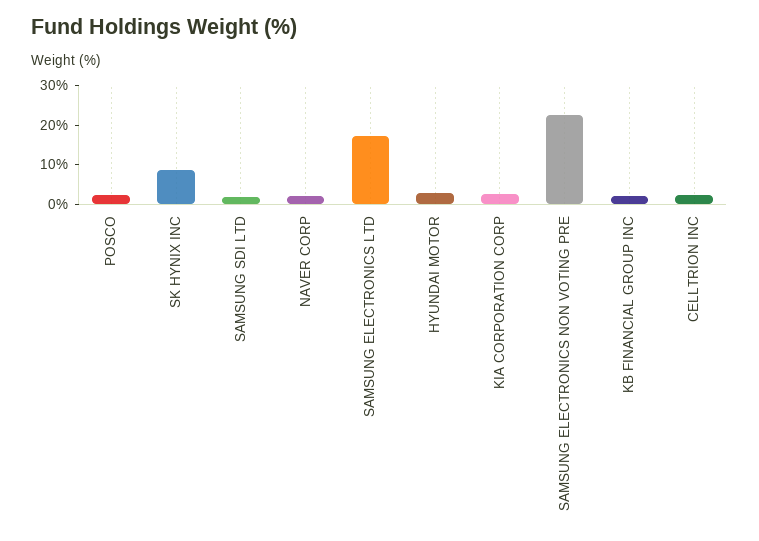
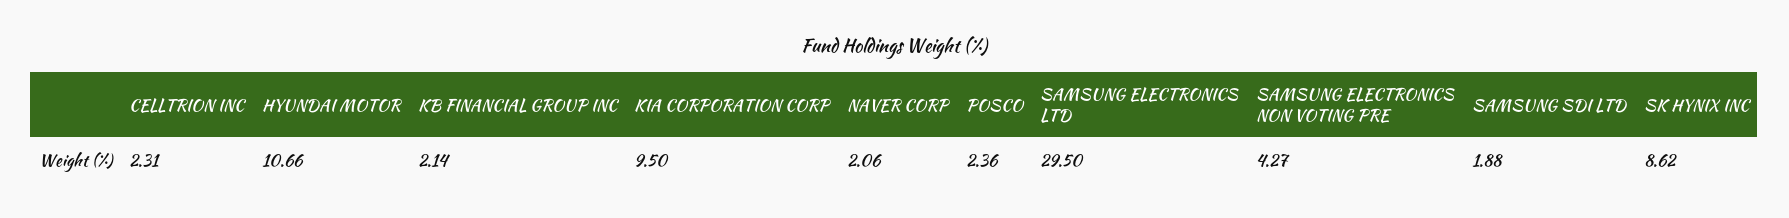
  {
    "POSCO": 2.36,
    "SK HYNIX INC": 8.62,
    "SAMSUNG SDI LTD": 1.88,
    "NAVER CORP": 2.06,
-   "SAMSUNG ELECTRONICS LTD": 17.5,
+   "SAMSUNG ELECTRONICS LTD": 29.5,
-   "HYUNDAI MOTOR": 2.5,
+   "HYUNDAI MOTOR": 10.66,
-   "KIA CORPORATION CORP": 2.5,
+   "KIA CORPORATION CORP": 9.5,
-   "SAMSUNG ELECTRONICS NON VOTING PRE": 22.5,
+   "SAMSUNG ELECTRONICS NON VOTING PRE": 4.27,
    "KB FINANCIAL GROUP INC": 2.14,
    "CELLTRION INC": 2.31
  }

